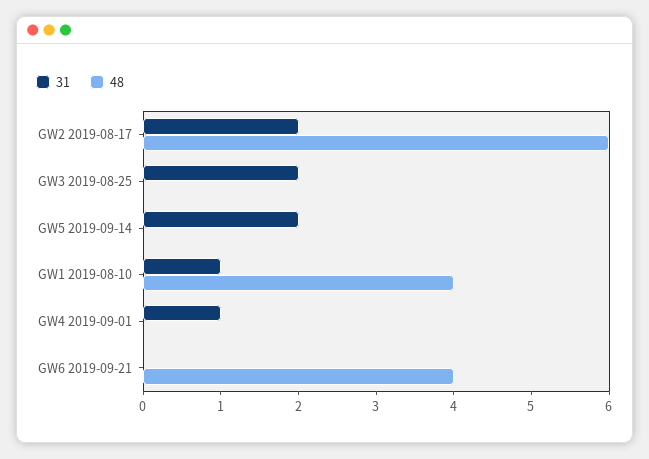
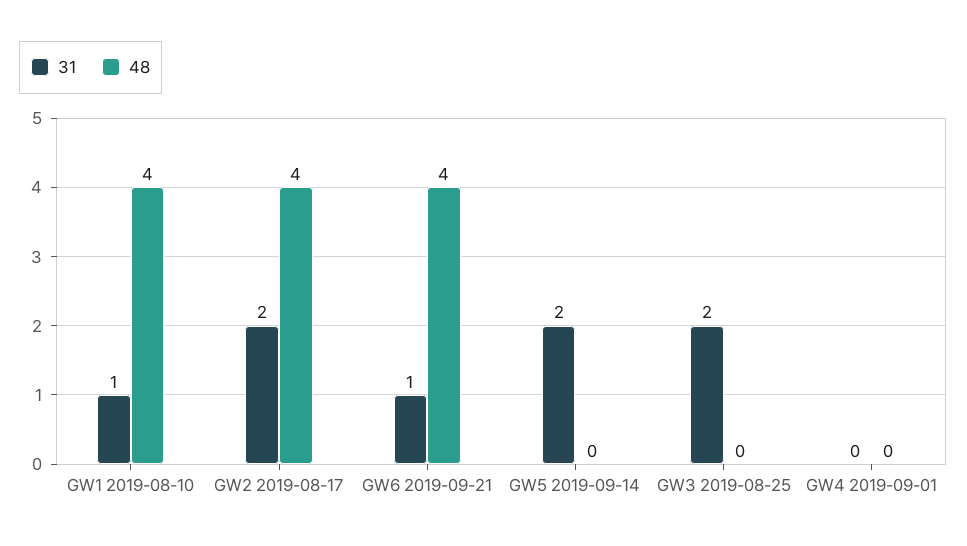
  {
    "31": {
      "GW2 2019-08-17": 2,
      "GW3 2019-08-25": 2,
      "GW5 2019-09-14": 2,
      "GW1 2019-08-10": 1,
-     "GW4 2019-09-01": 1,
+     "GW4 2019-09-01": 0,
-     "GW6 2019-09-21": 0
+     "GW6 2019-09-21": 1
    },
    "48": {
-     "GW2 2019-08-17": 6,
+     "GW2 2019-08-17": 4,
      "GW3 2019-08-25": 0,
      "GW5 2019-09-14": 0,
      "GW1 2019-08-10": 4,
      "GW4 2019-09-01": 0,
      "GW6 2019-09-21": 4
    }
  }

